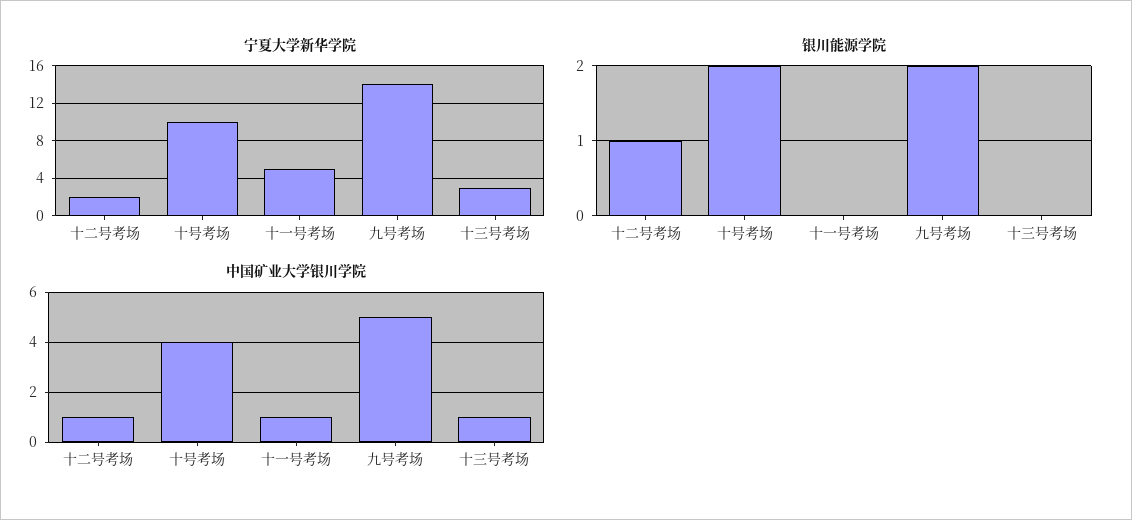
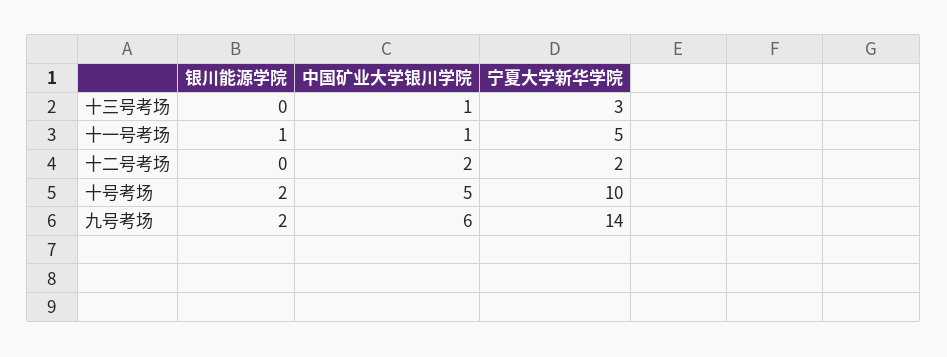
  {
    "宁夏大学新华学院": {
      "十二号考场": 2,
      "十号考场": 10,
      "十一号考场": 5,
      "九号考场": 14,
      "十三号考场": 3
    },
    "银川能源学院": {
-     "十二号考场": 1,
+     "十二号考场": 0,
      "十号考场": 2,
-     "十一号考场": 0,
+     "十一号考场": 1,
      "九号考场": 2,
      "十三号考场": 0
    },
    "中国矿业大学银川学院": {
-     "十二号考场": 1,
+     "十二号考场": 2,
-     "十号考场": 4,
+     "十号考场": 5,
      "十一号考场": 1,
-     "九号考场": 5,
+     "九号考场": 6,
      "十三号考场": 1
    }
  }

